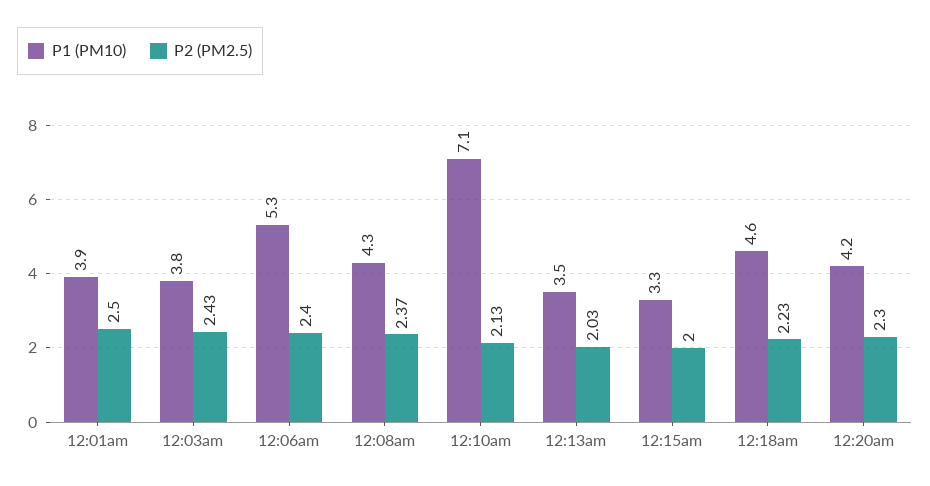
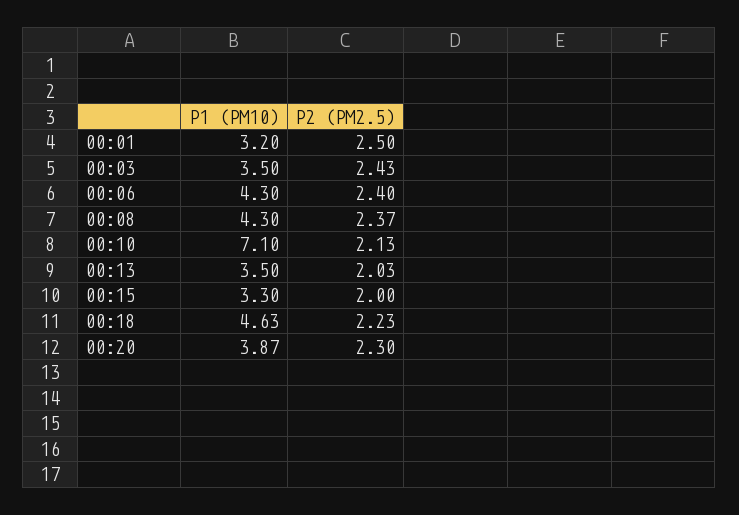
  {
    "P1 (PM10)": {
-     "12:01am": 3.9,
+     "12:01am": 3.2,
-     "12:03am": 3.8,
+     "12:03am": 3.5,
-     "12:06am": 5.3,
+     "12:06am": 4.3,
      "12:08am": 4.3,
      "12:10am": 7.1,
      "12:13am": 3.5,
      "12:15am": 3.3,
      "12:18am": 4.63,
-     "12:20am": 4.2
+     "12:20am": 3.87
    },
    "P2 (PM2.5)": {
      "12:01am": 2.5,
      "12:03am": 2.43,
      "12:06am": 2.4,
      "12:08am": 2.37,
      "12:10am": 2.13,
      "12:13am": 2.03,
      "12:15am": 2,
      "12:18am": 2.23,
      "12:20am": 2.3
    }
  }

